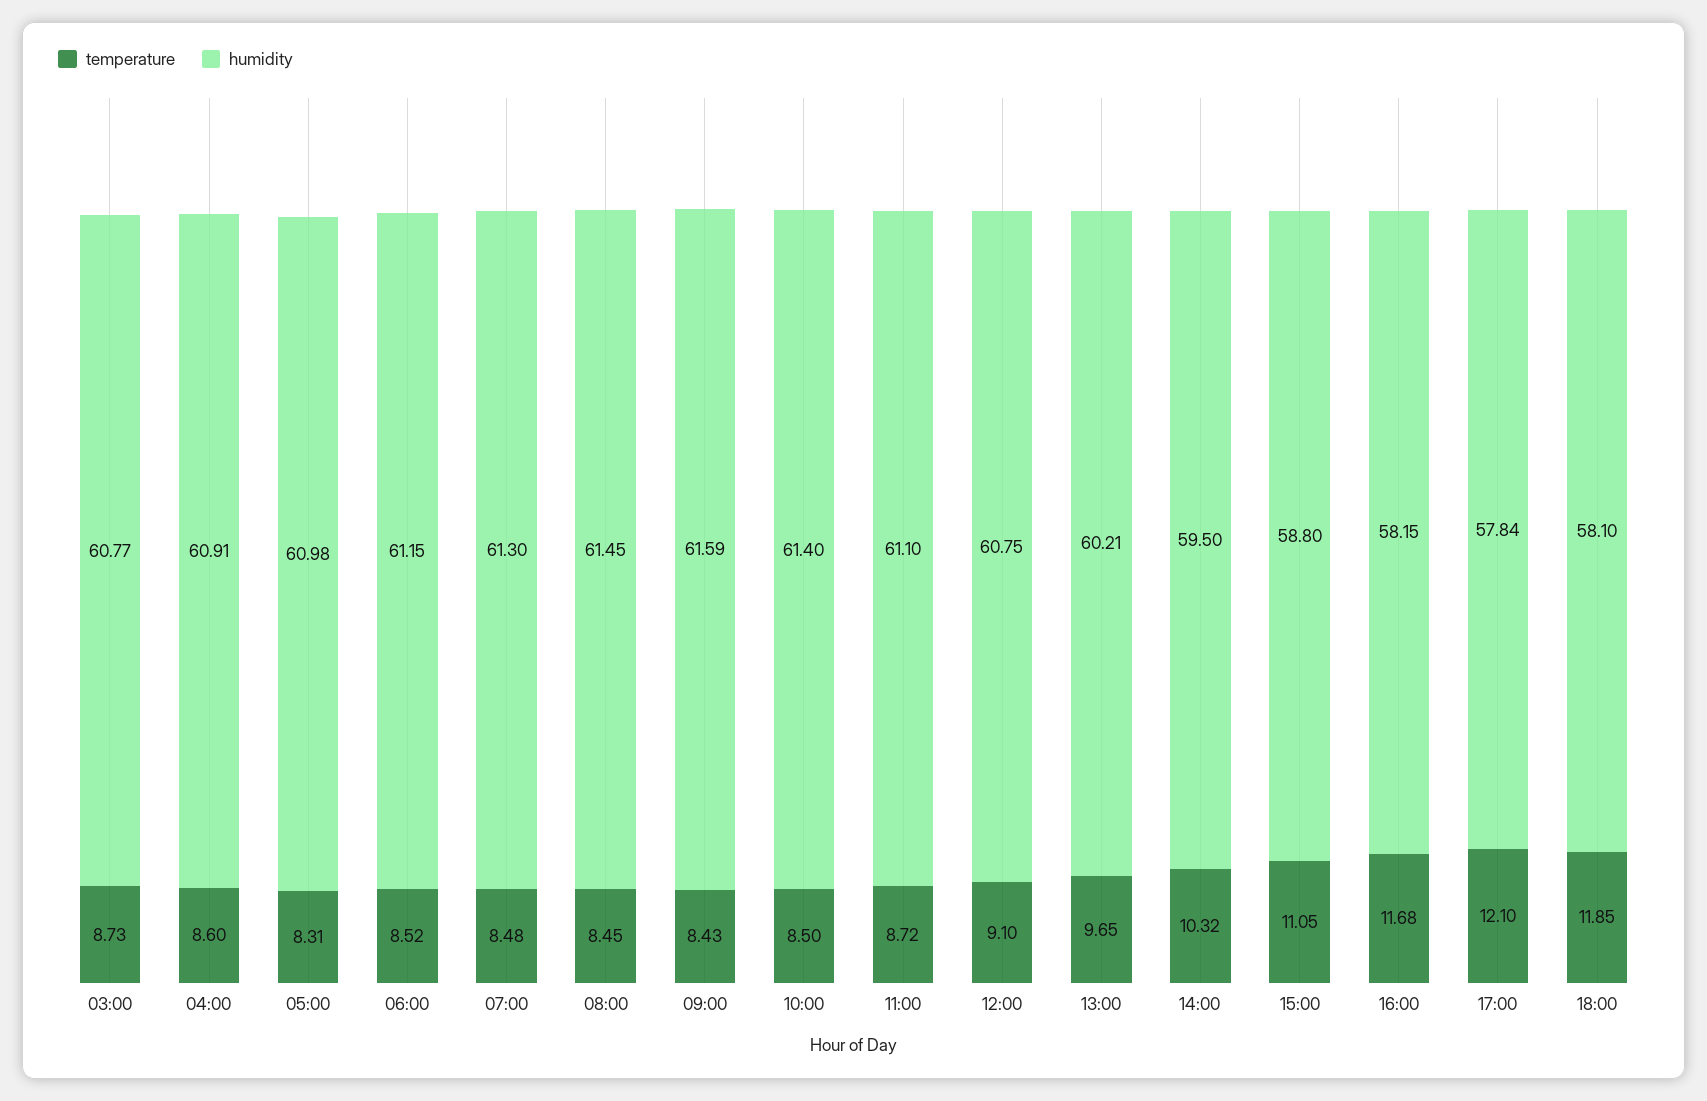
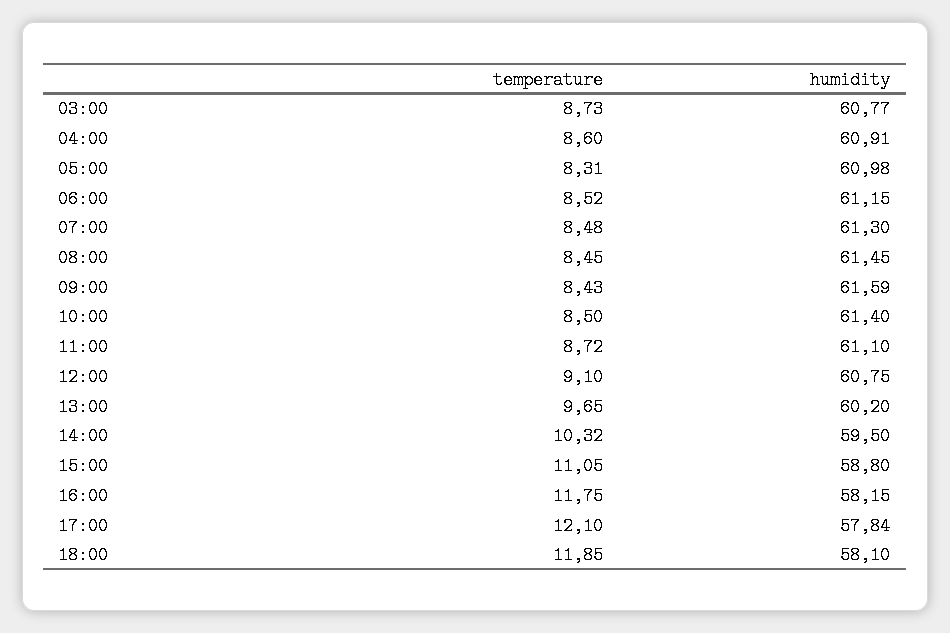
  {
    "temperature": {
      "03:00": 8.73,
      "04:00": 8.6,
      "05:00": 8.31,
      "06:00": 8.52,
      "07:00": 8.48,
      "08:00": 8.45,
      "09:00": 8.43,
      "10:00": 8.5,
      "11:00": 8.72,
      "12:00": 9.1,
      "13:00": 9.65,
      "14:00": 10.32,
      "15:00": 11.05,
-     "16:00": 11.68,
+     "16:00": 11.75,
      "17:00": 12.1,
      "18:00": 11.85
    },
    "humidity": {
      "03:00": 60.77,
      "04:00": 60.91,
      "05:00": 60.98,
      "06:00": 61.15,
      "07:00": 61.3,
      "08:00": 61.45,
      "09:00": 61.59,
      "10:00": 61.4,
      "11:00": 61.1,
      "12:00": 60.75,
-     "13:00": 60.21,
+     "13:00": 60.2,
      "14:00": 59.5,
      "15:00": 58.8,
      "16:00": 58.15,
      "17:00": 57.84,
      "18:00": 58.1
    }
  }

